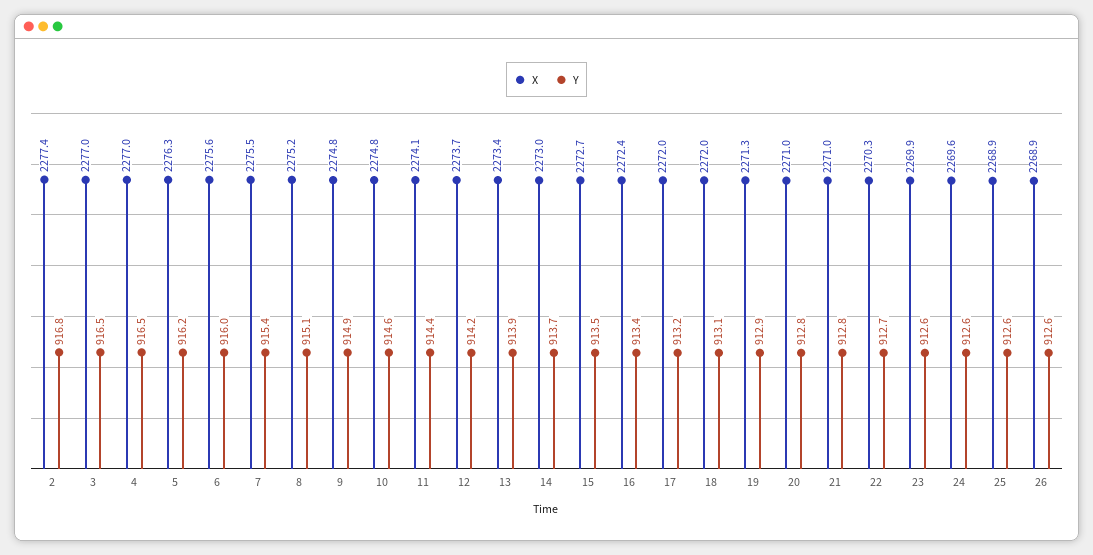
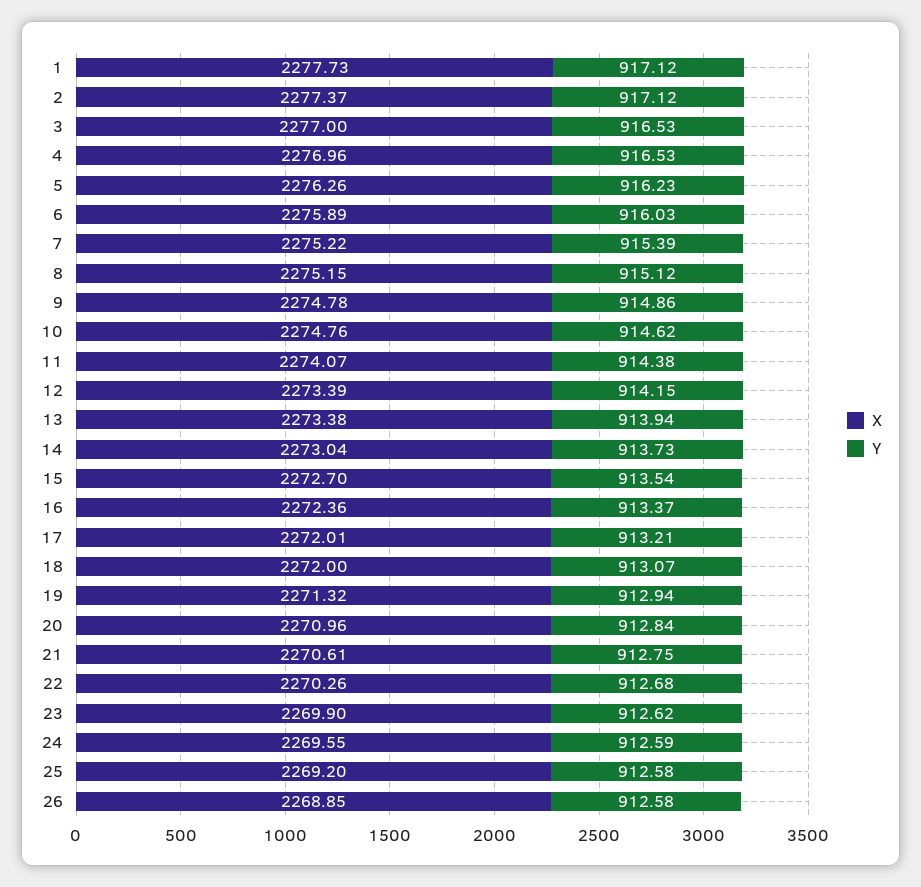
  {
    "X": {
      "2": 2277.37,
      "3": 2277,
      "4": 2276.96,
      "5": 2276.26,
-     "6": 2275.6,
+     "6": 2275.89,
-     "7": 2275.5,
+     "7": 2275.22,
      "8": 2275.15,
      "9": 2274.78,
      "10": 2274.76,
      "11": 2274.07,
-     "12": 2273.7,
+     "12": 2273.39,
      "13": 2273.38,
      "14": 2273.04,
      "15": 2272.7,
      "16": 2272.36,
      "17": 2272.01,
      "18": 2272,
      "19": 2271.32,
      "20": 2270.96,
-     "21": 2271,
+     "21": 2270.61,
      "22": 2270.26,
      "23": 2269.9,
      "24": 2269.55,
-     "25": 2268.9,
+     "25": 2269.2,
-     "26": 2268.85
+     "26": 2268.85,
+     "1": 2277.73
    },
    "Y": {
-     "2": 916.8,
+     "2": 917.12,
      "3": 916.53,
      "4": 916.53,
      "5": 916.23,
      "6": 916.03,
      "7": 915.39,
      "8": 915.12,
      "9": 914.86,
      "10": 914.62,
      "11": 914.38,
      "12": 914.15,
      "13": 913.94,
      "14": 913.73,
      "15": 913.54,
      "16": 913.37,
      "17": 913.21,
      "18": 913.07,
      "19": 912.94,
      "20": 912.84,
      "21": 912.75,
      "22": 912.68,
      "23": 912.62,
      "24": 912.59,
      "25": 912.58,
-     "26": 912.58
+     "26": 912.58,
+     "1": 917.12
    }
  }

